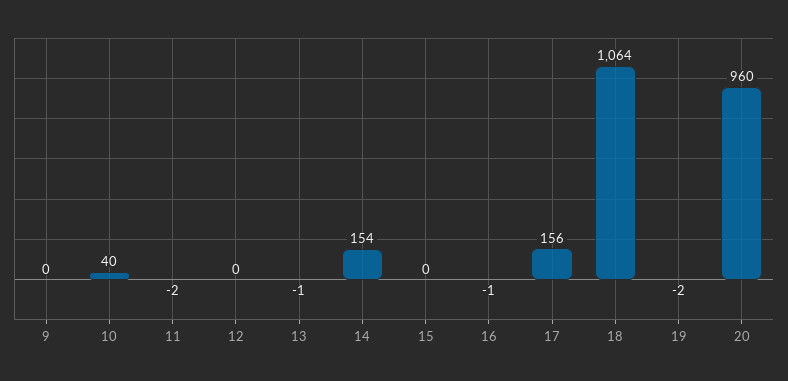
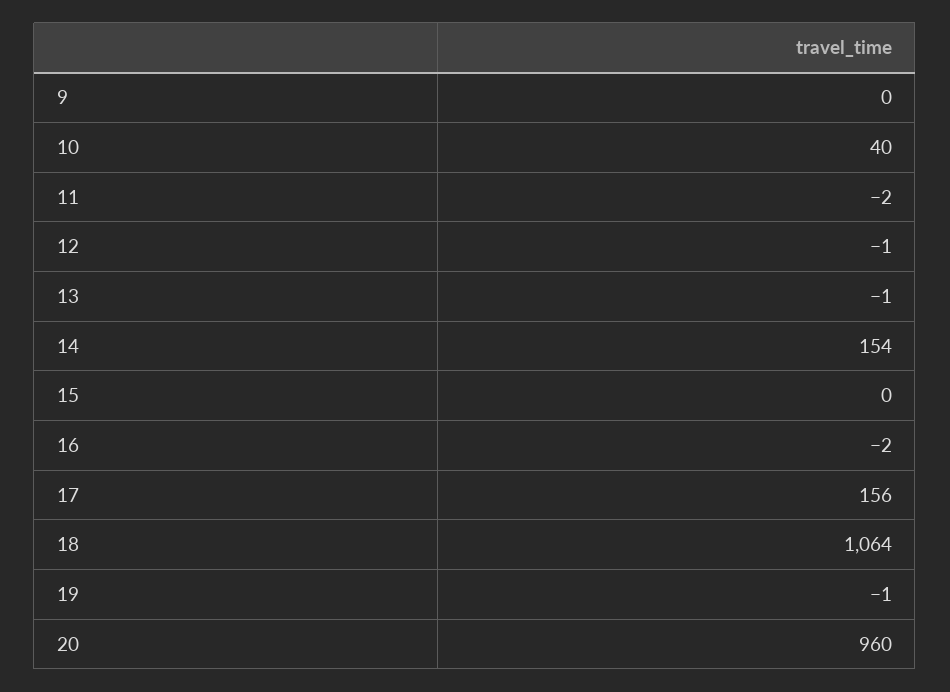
  {
    "9": 0,
    "10": 40,
    "11": -2,
-   "12": 0,
+   "12": -1,
    "13": -1,
    "14": 154,
    "15": 0,
-   "16": -1,
+   "16": -2,
    "17": 156,
    "18": 1064,
-   "19": -2,
+   "19": -1,
    "20": 960
  }

